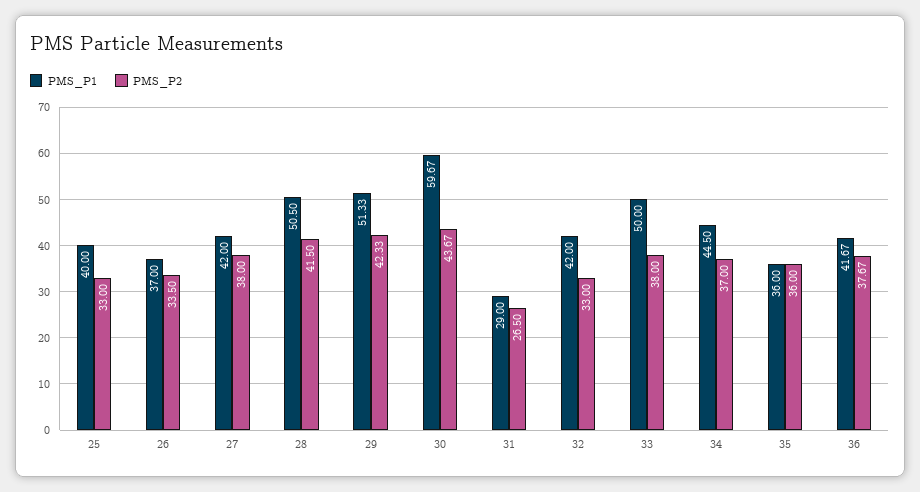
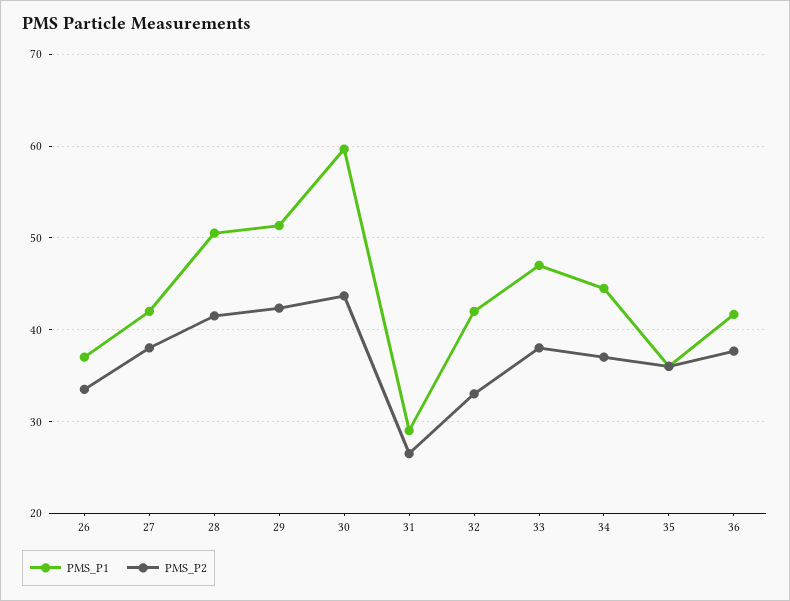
  {
    "PMS_P1": {
-     "25": 40,
      "26": 37,
      "27": 42,
      "28": 50.5,
      "29": 51.33,
      "30": 59.67,
      "31": 29,
      "32": 42,
-     "33": 50,
+     "33": 47,
      "34": 44.5,
      "35": 36,
      "36": 41.67
    },
    "PMS_P2": {
-     "25": 33,
      "26": 33.5,
      "27": 38,
      "28": 41.5,
      "29": 42.33,
      "30": 43.67,
      "31": 26.5,
      "32": 33,
      "33": 38,
      "34": 37,
      "35": 36,
      "36": 37.67
    }
  }

